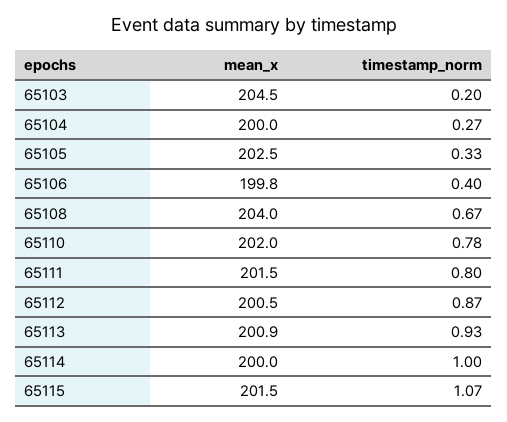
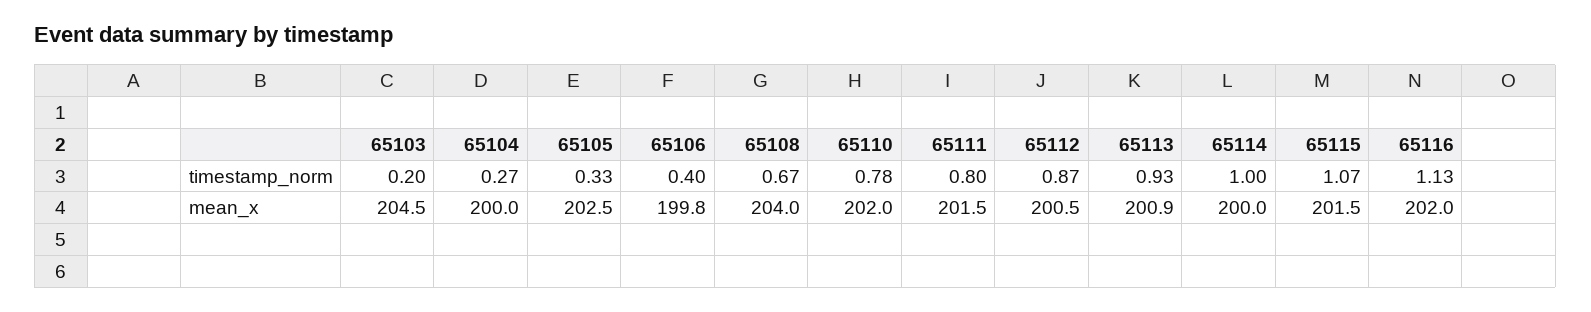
  {
    "mean_x": {
      "65103": 204.5,
      "65104": 200,
      "65105": 202.5,
      "65106": 199.8,
      "65108": 204,
      "65110": 202,
      "65111": 201.5,
      "65112": 200.5,
      "65113": 200.9,
      "65114": 200,
-     "65115": 201.5
+     "65115": 201.5,
+     "65116": 202
    },
    "timestamp_norm": {
      "65103": 0.2,
      "65104": 0.27,
      "65105": 0.33,
      "65106": 0.4,
      "65108": 0.67,
      "65110": 0.78,
      "65111": 0.8,
      "65112": 0.87,
      "65113": 0.93,
      "65114": 1,
-     "65115": 1.07
+     "65115": 1.07,
+     "65116": 1.13
    }
  }

